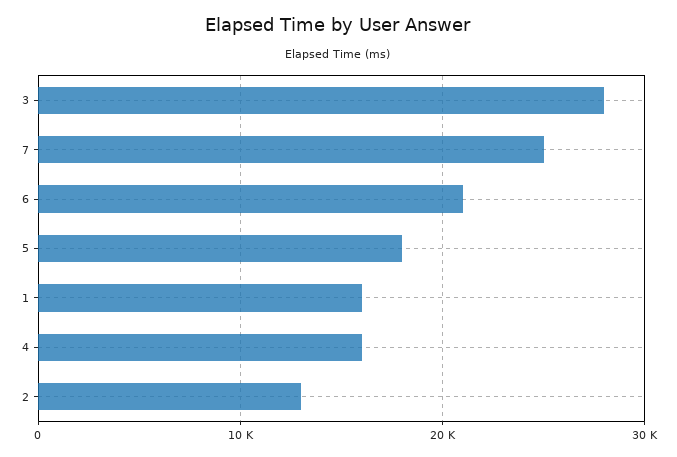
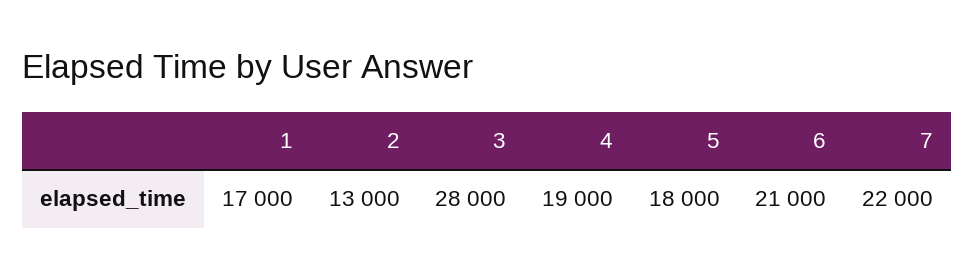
  {
    "3": 28000,
-   "7": 25000,
+   "7": 22000,
    "6": 21000,
    "5": 18000,
-   "1": 16000,
+   "1": 17000,
-   "4": 16000,
+   "4": 19000,
    "2": 13000
  }

